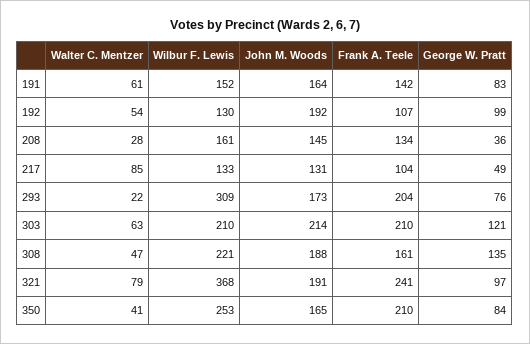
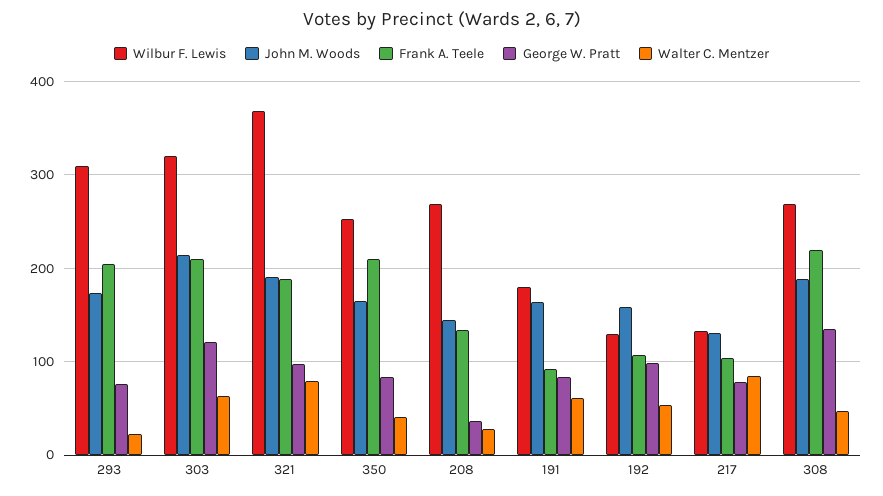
  {
    "Walter C. Mentzer": {
      "191": 61,
      "192": 54,
      "208": 28,
      "217": 85,
      "293": 22,
      "303": 63,
      "308": 47,
      "321": 79,
      "350": 41
    },
    "Wilbur F. Lewis": {
-     "191": 152,
+     "191": 180,
      "192": 130,
-     "208": 161,
+     "208": 270,
      "217": 133,
      "293": 309,
-     "303": 210,
+     "303": 320,
-     "308": 221,
+     "308": 270,
      "321": 368,
      "350": 253
    },
    "John M. Woods": {
      "191": 164,
-     "192": 192,
+     "192": 160,
      "208": 145,
      "217": 131,
      "293": 173,
      "303": 214,
      "308": 188,
      "321": 191,
      "350": 165
    },
    "Frank A. Teele": {
-     "191": 142,
+     "191": 90,
      "192": 107,
      "208": 134,
      "217": 104,
      "293": 204,
      "303": 210,
-     "308": 161,
+     "308": 220,
-     "321": 241,
+     "321": 190,
      "350": 210
    },
    "George W. Pratt": {
      "191": 83,
      "192": 99,
      "208": 36,
-     "217": 49,
+     "217": 80,
      "293": 76,
      "303": 121,
      "308": 135,
      "321": 97,
      "350": 84
    }
  }

